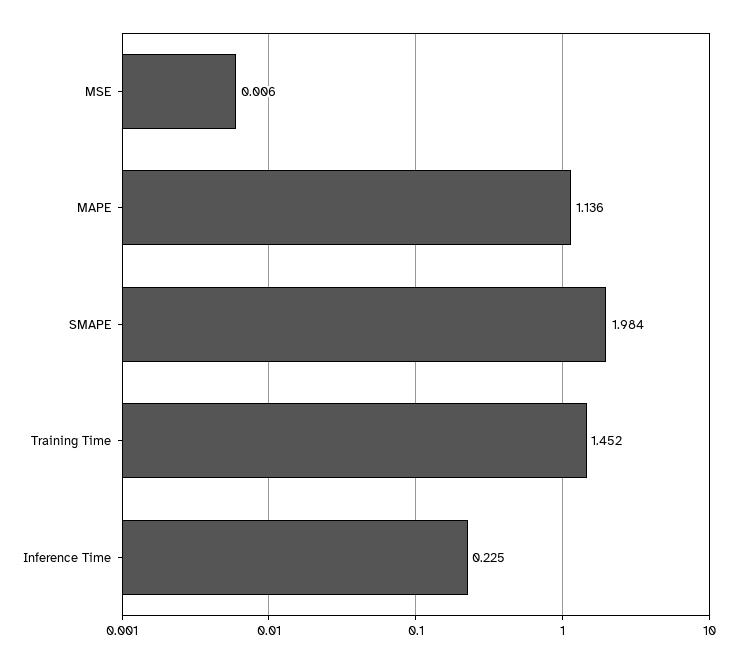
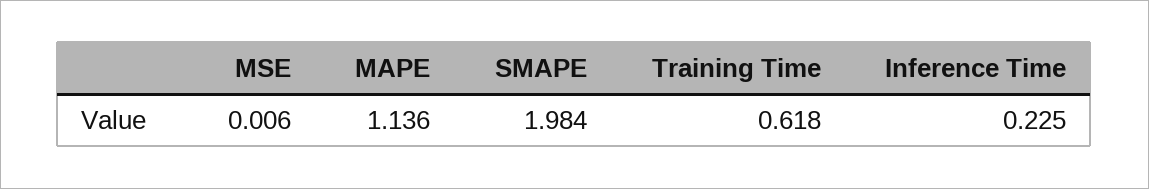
  {
    "MSE": 0.006,
    "MAPE": 1.136,
    "SMAPE": 1.984,
-   "Training Time": 1.452,
+   "Training Time": 0.618,
    "Inference Time": 0.225
  }

